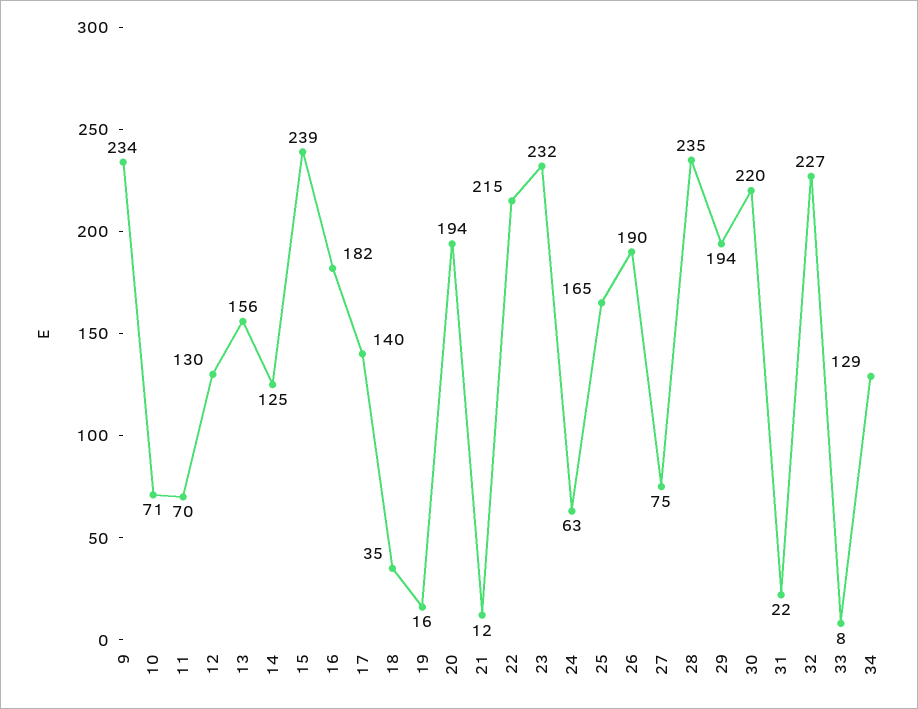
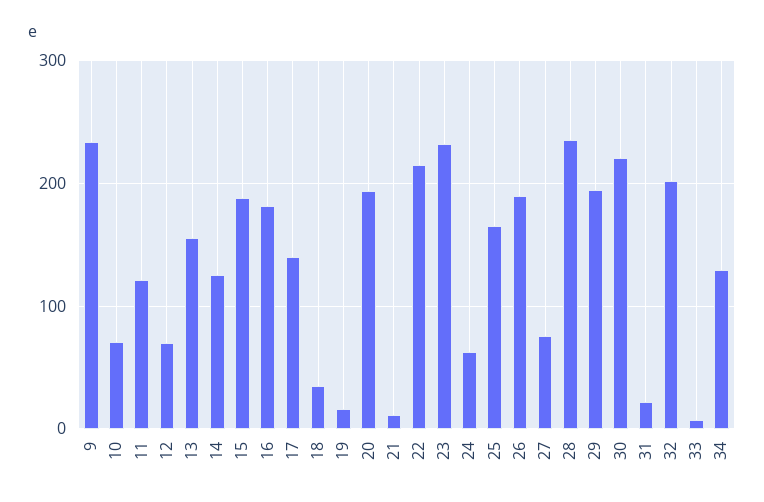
  {
    "9": 234,
    "10": 71,
-   "11": 70,
+   "11": 120,
-   "12": 130,
+   "12": 70,
    "13": 156,
    "14": 125,
-   "15": 239,
+   "15": 190,
    "16": 182,
    "17": 140,
    "18": 35,
    "19": 16,
    "20": 194,
    "21": 12,
    "22": 215,
    "23": 232,
    "24": 63,
    "25": 165,
    "26": 190,
    "27": 75,
    "28": 235,
    "29": 194,
    "30": 220,
    "31": 22,
-   "32": 227,
+   "32": 200,
    "33": 8,
    "34": 129
  }

